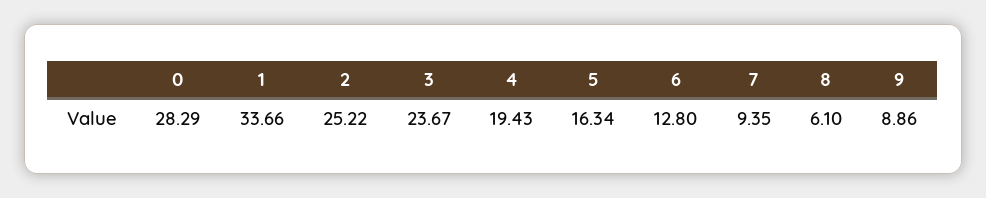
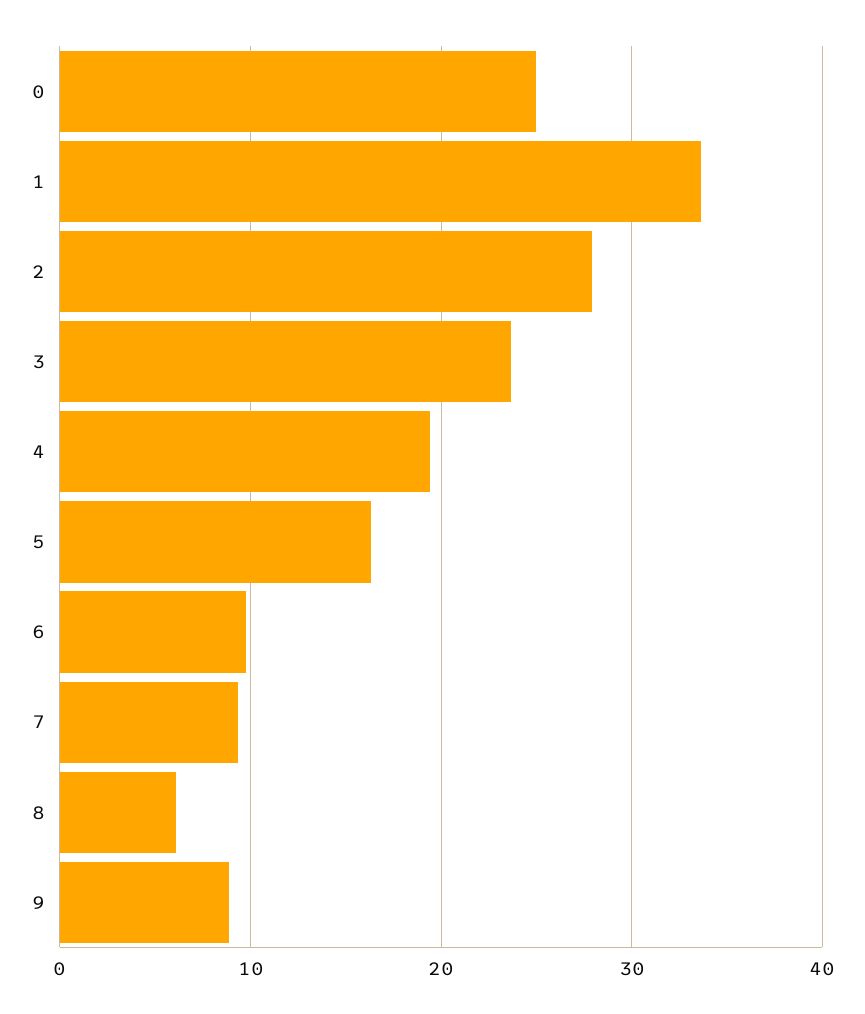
  {
-   "0": 28.29,
+   "0": 25,
    "1": 33.66,
-   "2": 25.22,
+   "2": 28,
    "3": 23.67,
    "4": 19.43,
    "5": 16.34,
-   "6": 12.8,
+   "6": 10,
    "7": 9.35,
    "8": 6.1,
    "9": 8.86
  }

